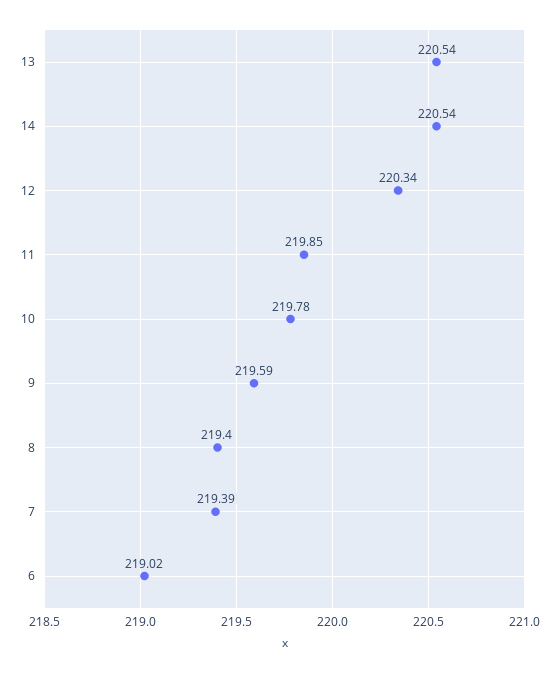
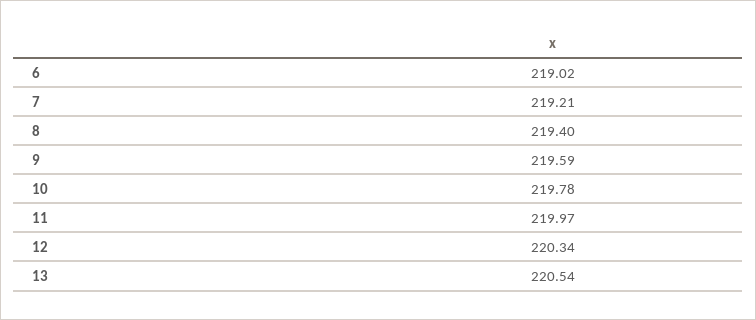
  {
    "13": 220.54,
-   "14": 220.54,
    "12": 220.34,
-   "11": 219.85,
+   "11": 219.97,
    "10": 219.78,
    "9": 219.59,
    "8": 219.4,
-   "7": 219.39,
+   "7": 219.21,
    "6": 219.02
  }

